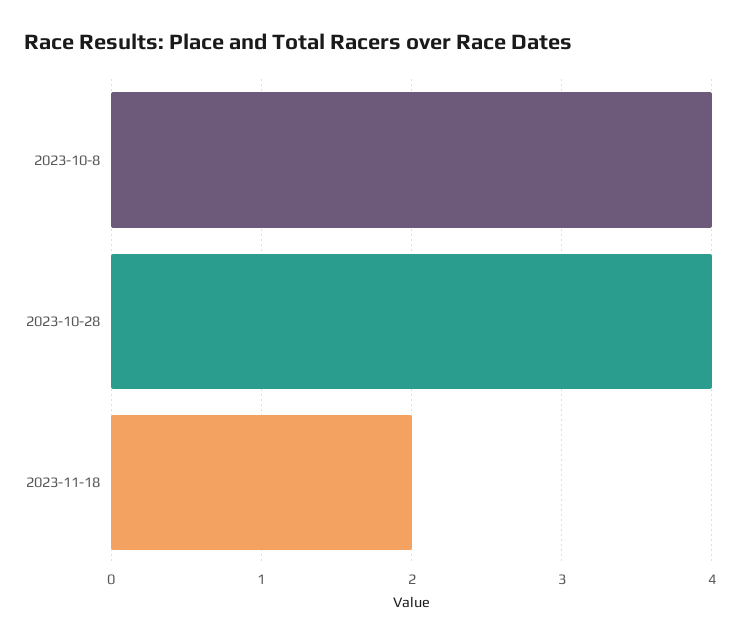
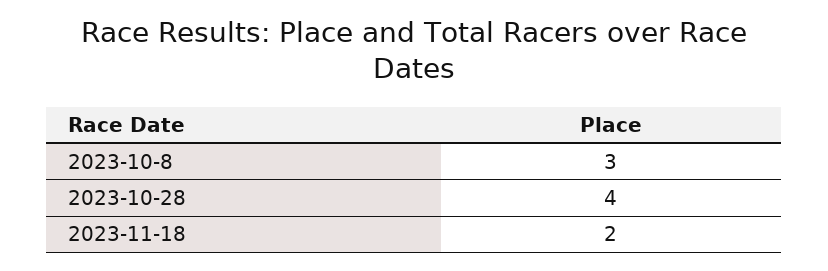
  {
-   "2023-10-8": 4,
+   "2023-10-8": 3,
    "2023-10-28": 4,
    "2023-11-18": 2
  }

